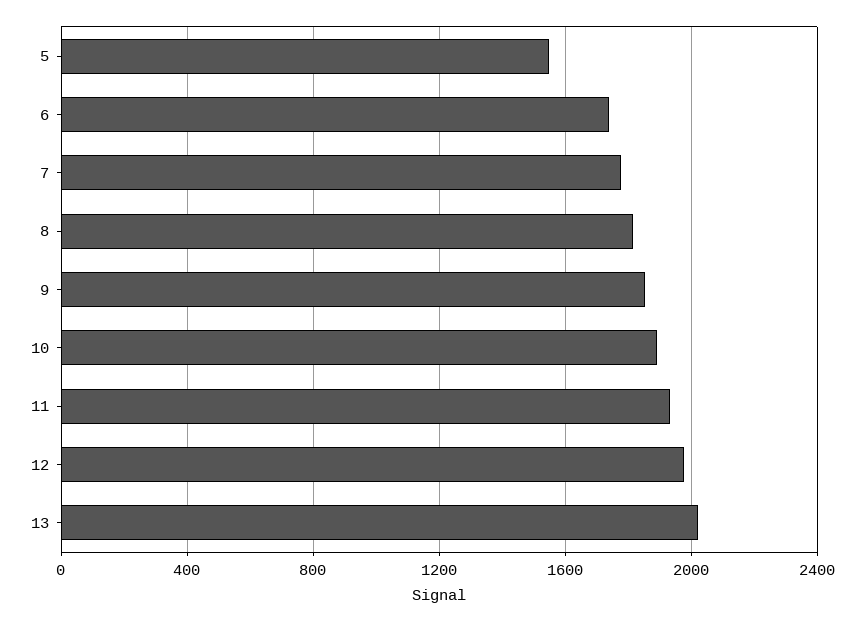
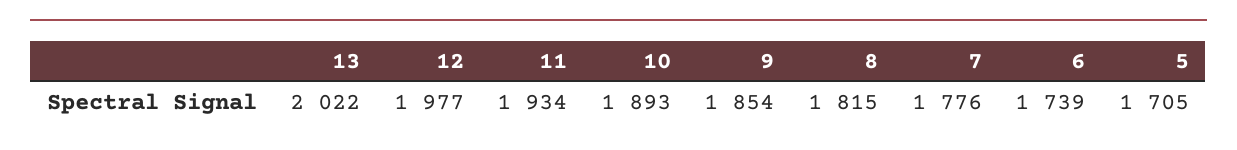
  {
-   "5": 1550,
+   "5": 1705,
    "6": 1739,
    "7": 1776,
    "8": 1815,
    "9": 1854,
    "10": 1893,
    "11": 1934,
    "12": 1977,
    "13": 2022
  }

